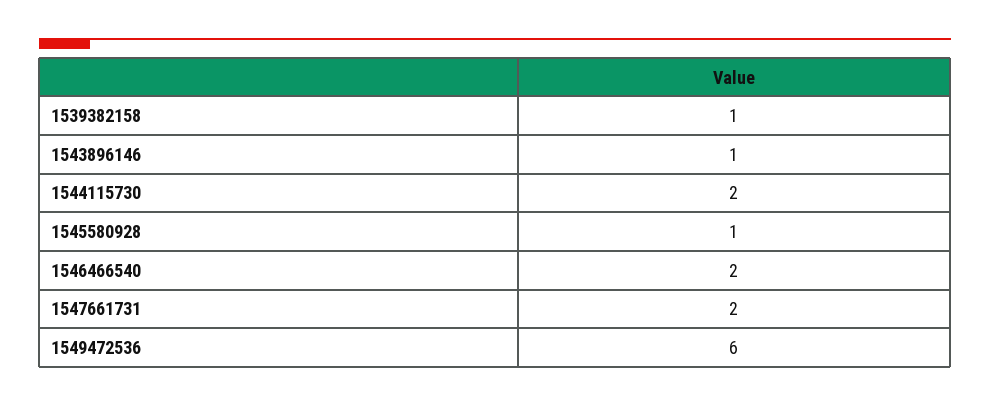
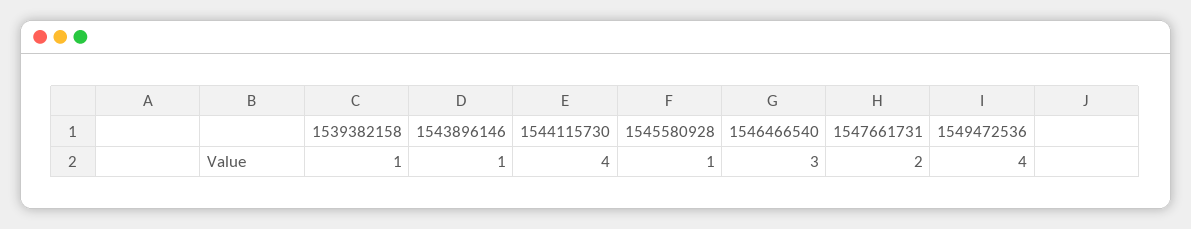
  {
    "1539382158": 1,
    "1543896146": 1,
-   "1544115730": 2,
+   "1544115730": 4,
    "1545580928": 1,
-   "1546466540": 2,
+   "1546466540": 3,
    "1547661731": 2,
-   "1549472536": 6
+   "1549472536": 4
  }

